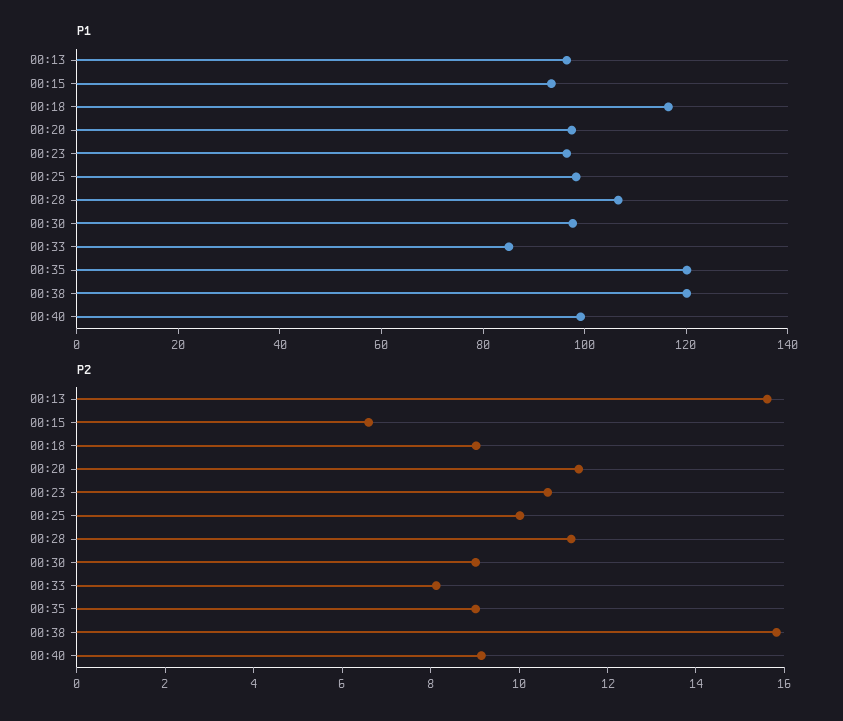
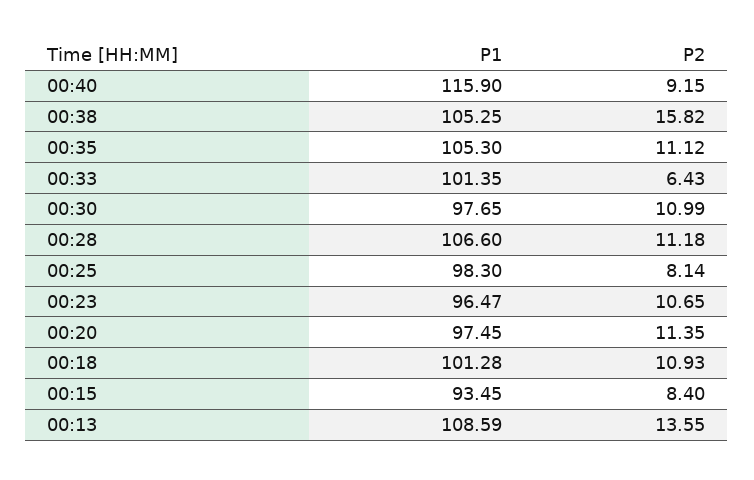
  {
    "P1": {
-     "00:13": 95,
+     "00:13": 108.59,
      "00:15": 93.45,
-     "00:18": 115,
+     "00:18": 101.28,
      "00:20": 97.45,
      "00:23": 96.47,
      "00:25": 98.3,
      "00:28": 106.6,
      "00:30": 97.65,
-     "00:33": 85,
+     "00:33": 101.35,
-     "00:35": 120,
+     "00:35": 105.3,
-     "00:38": 120,
+     "00:38": 105.25,
-     "00:40": 100
+     "00:40": 115.9
    },
    "P2": {
-     "00:13": 15.5,
+     "00:13": 13.55,
-     "00:15": 6.5,
+     "00:15": 8.4,
-     "00:18": 9,
+     "00:18": 10.93,
      "00:20": 11.35,
      "00:23": 10.65,
-     "00:25": 10,
+     "00:25": 8.14,
      "00:28": 11.18,
-     "00:30": 9,
+     "00:30": 10.99,
-     "00:33": 8,
+     "00:33": 6.43,
-     "00:35": 9,
+     "00:35": 11.12,
      "00:38": 15.82,
      "00:40": 9.15
    }
  }

